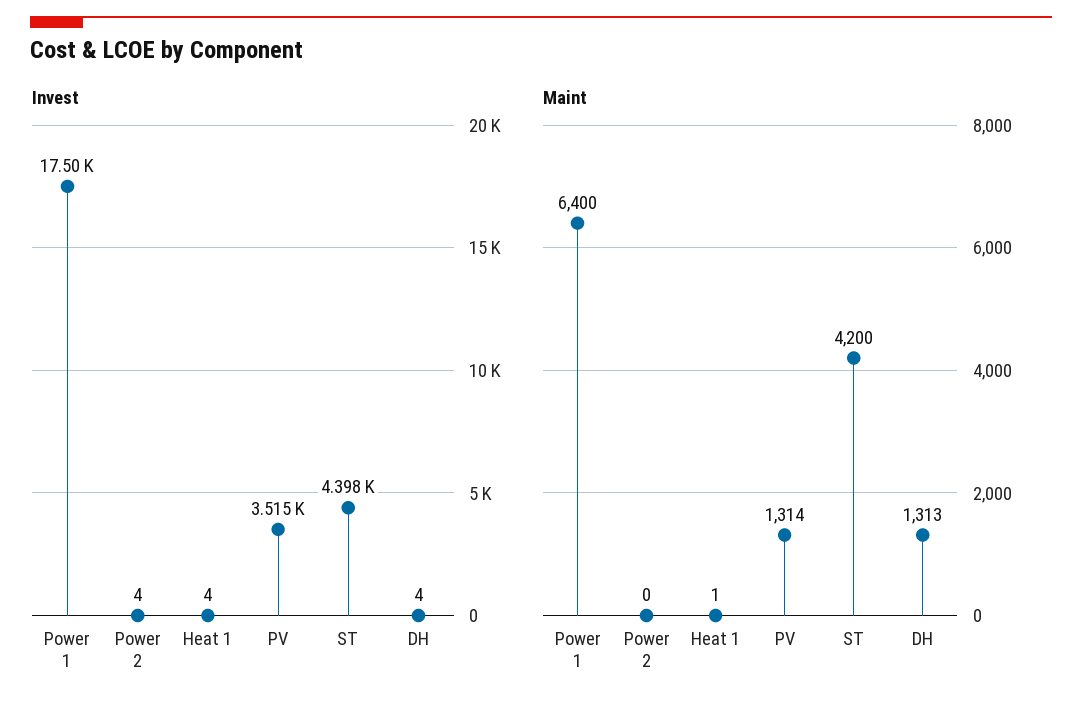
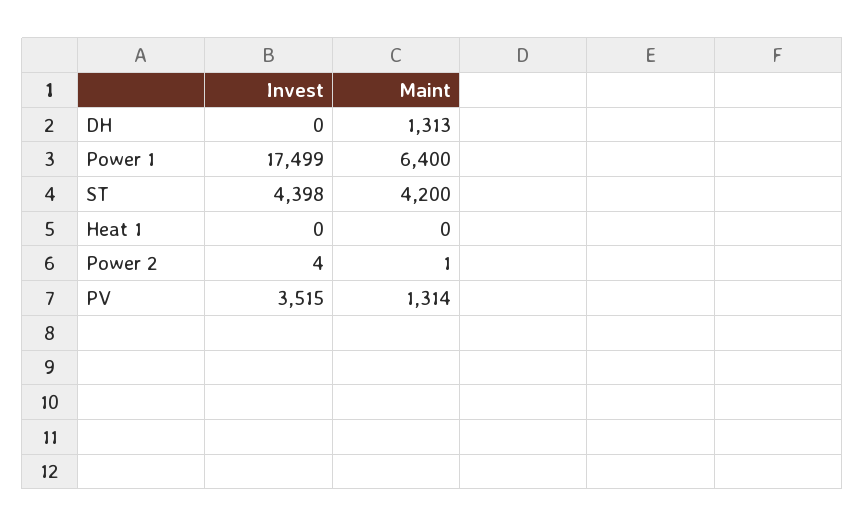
  {
    "Invest": {
      "Power 1": 17499,
      "Power 2": 4,
-     "Heat 1": 4,
+     "Heat 1": 0,
      "PV": 3515,
      "ST": 4398,
-     "DH": 4
+     "DH": 0
    },
    "Maint": {
      "Power 1": 6400,
-     "Power 2": 0,
+     "Power 2": 1,
-     "Heat 1": 1,
+     "Heat 1": 0,
      "PV": 1314,
      "ST": 4200,
      "DH": 1313
    }
  }

